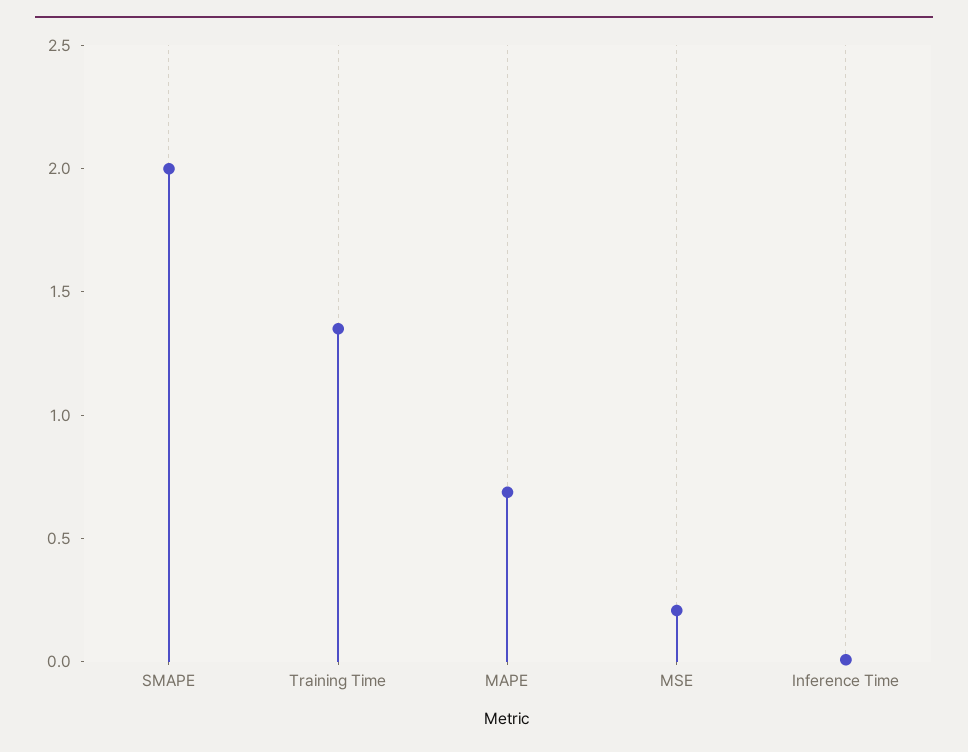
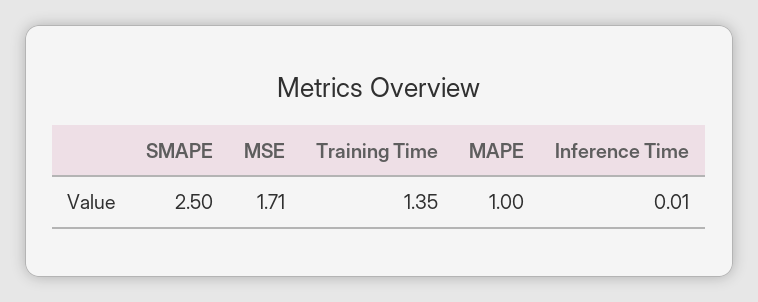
  {
-   "SMAPE": 2,
+   "SMAPE": 2.5,
    "Training Time": 1.35,
-   "MAPE": 0.7,
+   "MAPE": 1,
-   "MSE": 0.2,
+   "MSE": 1.71,
    "Inference Time": 0.01
  }

